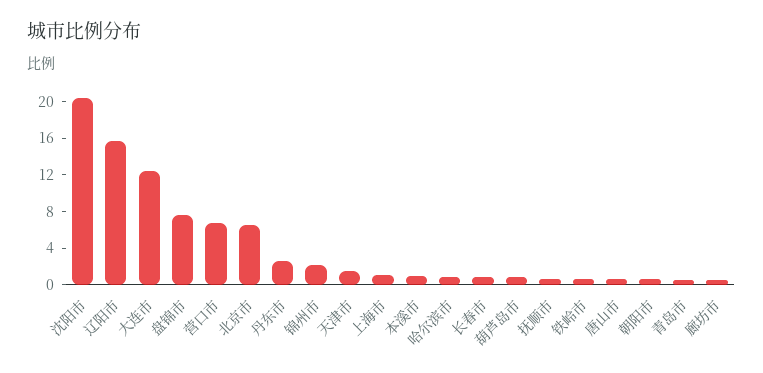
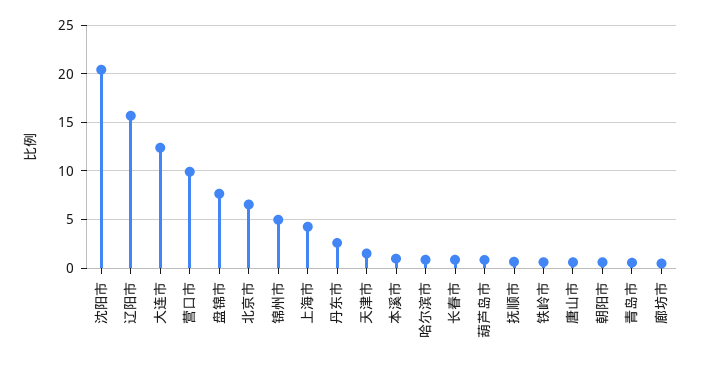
  {
    "沈阳市": 20,
    "辽阳市": 16,
    "大连市": 12,
    "盘锦市": 8,
-   "营口市": 7,
+   "营口市": 10,
    "北京市": 7,
    "丹东市": 3,
-   "锦州市": 2,
+   "锦州市": 5,
    "天津市": 2,
-   "上海市": 1,
+   "上海市": 4,
    "本溪市": 1,
    "哈尔滨市": 1,
    "长春市": 1,
    "葫芦岛市": 1,
    "抚顺市": 1,
    "铁岭市": 1,
    "唐山市": 1,
    "朝阳市": 1,
    "青岛市": 1,
    "廊坊市": 0
  }

